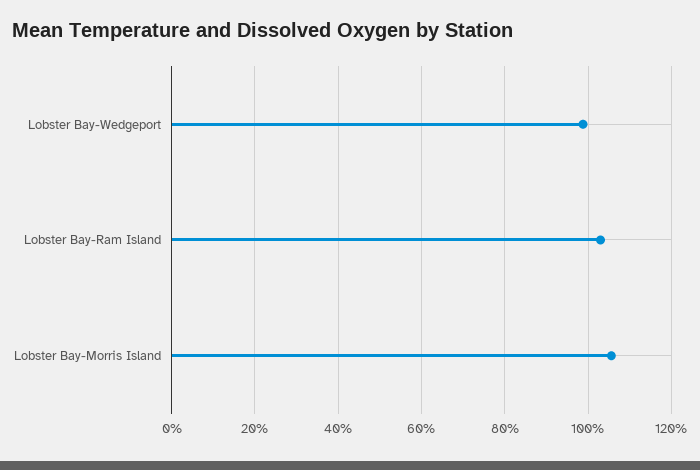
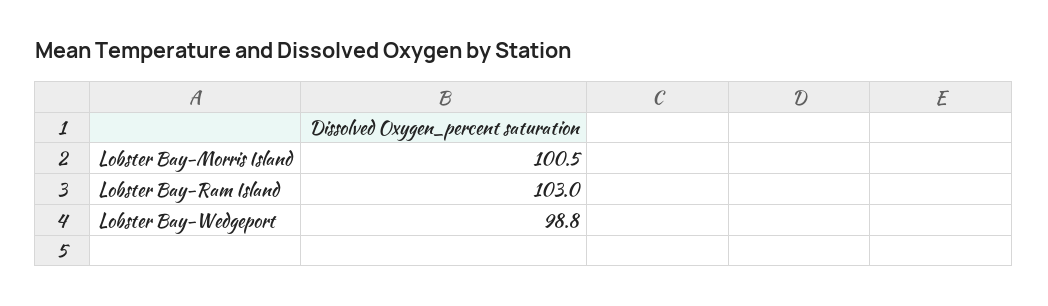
  {
    "Lobster Bay-Wedgeport": 98.8,
    "Lobster Bay-Ram Island": 103,
-   "Lobster Bay-Morris Island": 106
+   "Lobster Bay-Morris Island": 100.5
  }

